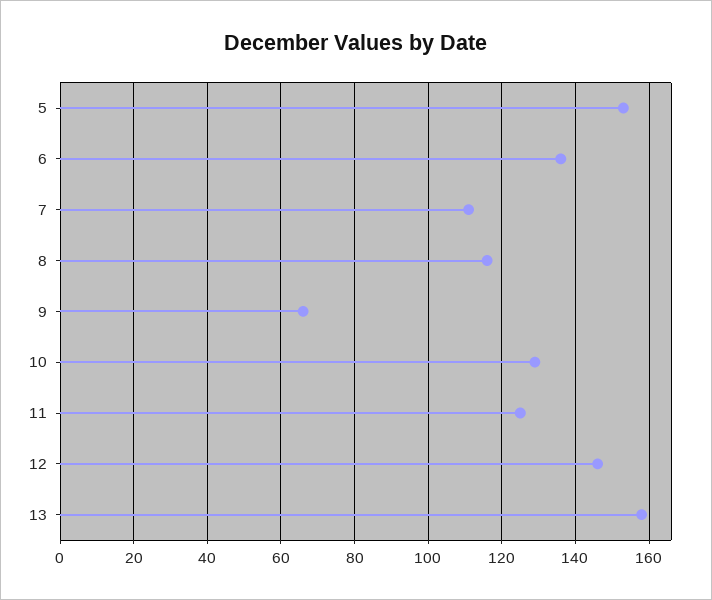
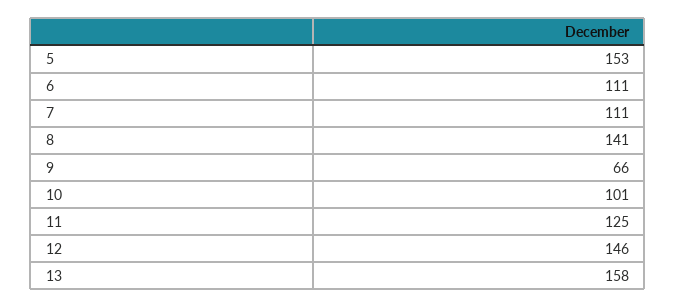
  {
    "5": 153,
-   "6": 135,
+   "6": 111,
    "7": 111,
-   "8": 115,
+   "8": 141,
    "9": 66,
-   "10": 130,
+   "10": 101,
    "11": 125,
    "12": 146,
    "13": 158
  }

